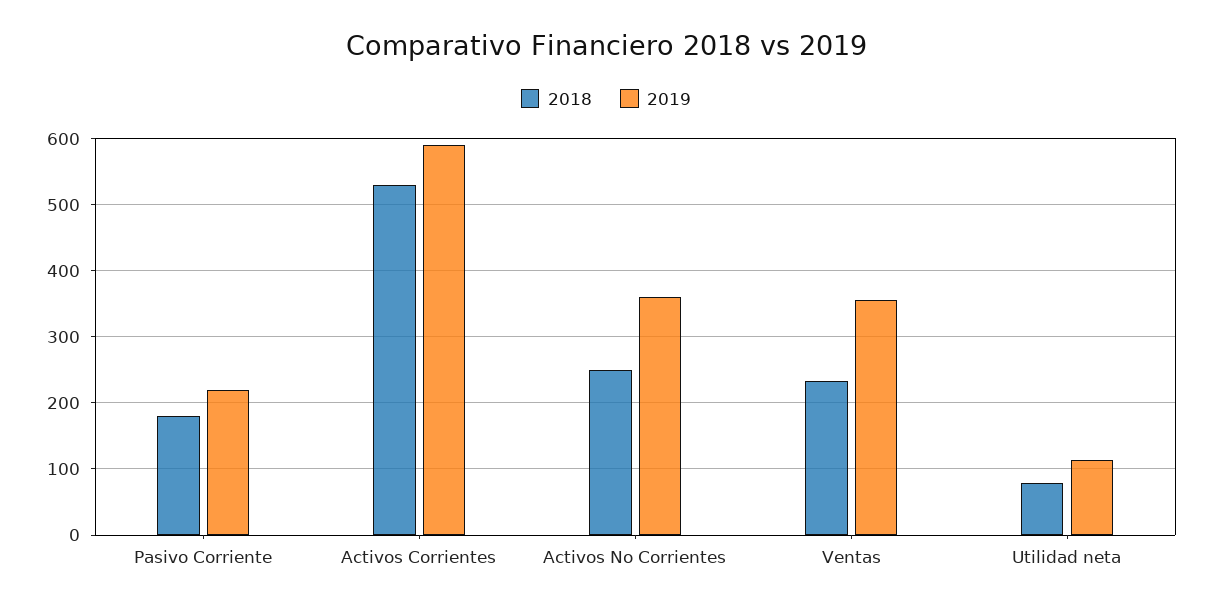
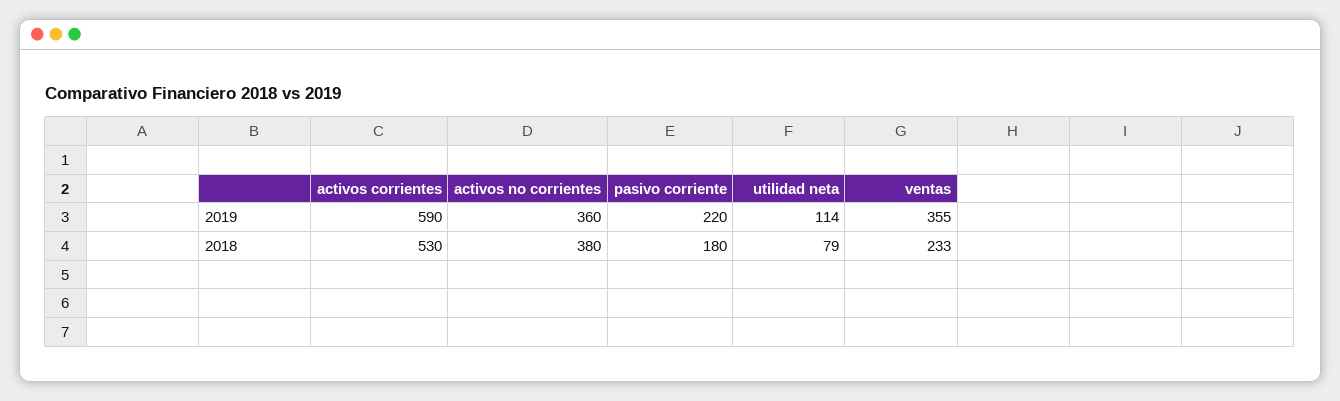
  {
    "2018": {
      "Pasivo Corriente": 180,
      "Activos Corrientes": 530,
-     "Activos No Corrientes": 250,
+     "Activos No Corrientes": 380,
      "Ventas": 233,
      "Utilidad neta": 79
    },
    "2019": {
      "Pasivo Corriente": 220,
      "Activos Corrientes": 590,
      "Activos No Corrientes": 360,
      "Ventas": 355,
      "Utilidad neta": 114
    }
  }

